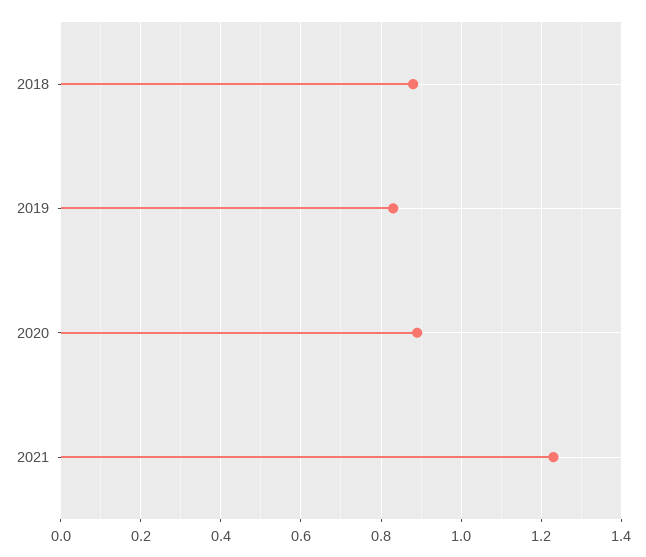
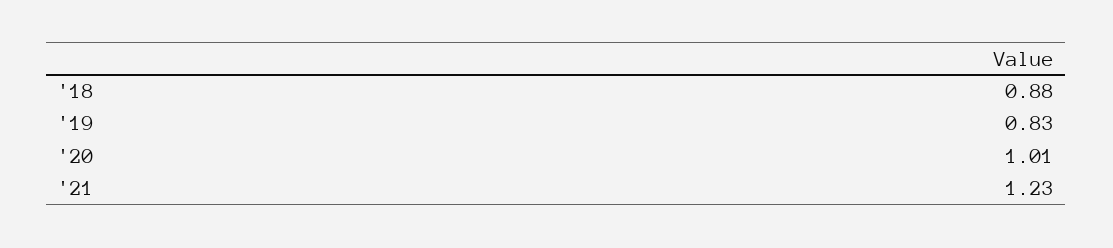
  {
    "2018": 0.88,
    "2019": 0.83,
-   "2020": 0.9,
+   "2020": 1.01,
    "2021": 1.23
  }

